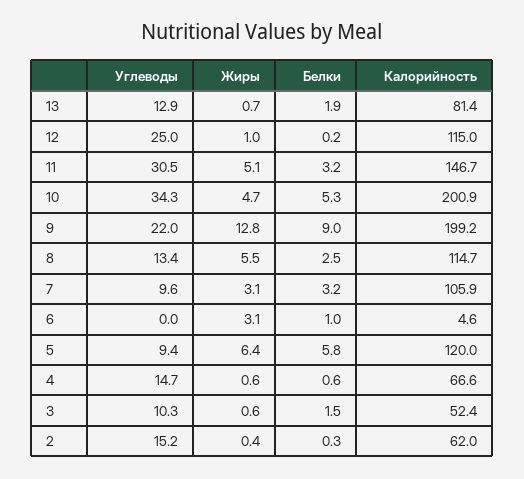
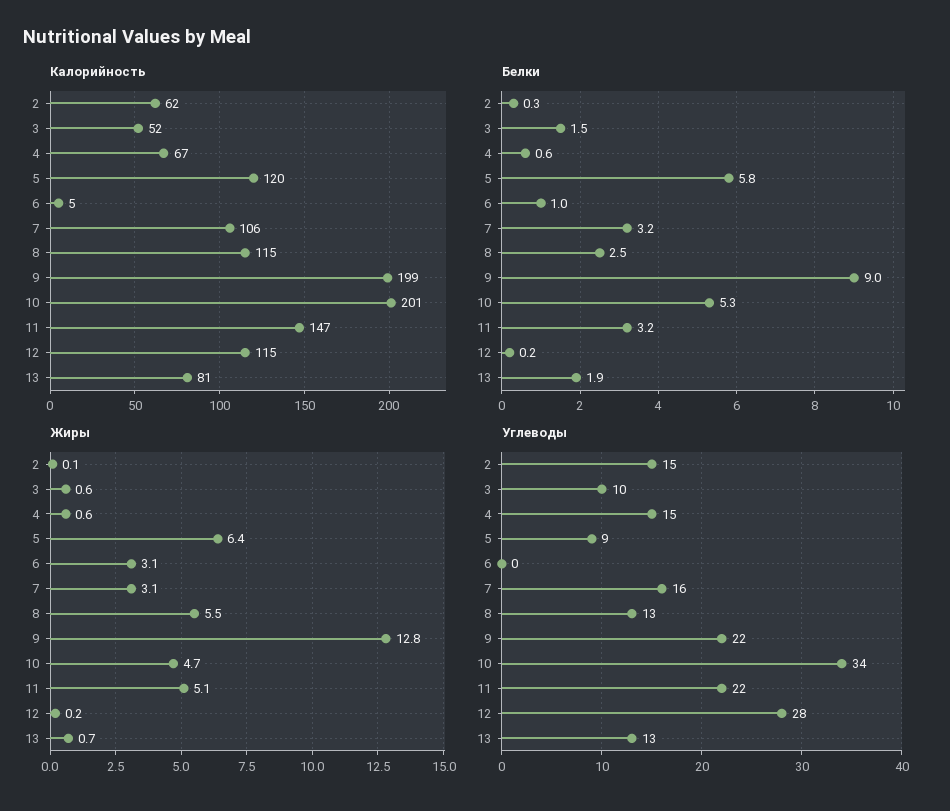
  {
    "Углеводы": {
      "13": 12.9,
-     "12": 25,
+     "12": 28,
-     "11": 30.5,
+     "11": 22,
      "10": 34.3,
      "9": 22,
      "8": 13.4,
-     "7": 9.6,
+     "7": 16,
      "6": 0,
      "5": 9.4,
      "4": 14.7,
      "3": 10.3,
      "2": 15.2
    },
    "Жиры": {
      "13": 0.7,
-     "12": 1,
+     "12": 0.2,
      "11": 5.1,
      "10": 4.7,
      "9": 12.8,
      "8": 5.5,
      "7": 3.1,
      "6": 3.1,
      "5": 6.4,
      "4": 0.6,
      "3": 0.6,
-     "2": 0.4
+     "2": 0.1
    },
    "Белки": {
      "13": 1.9,
      "12": 0.2,
      "11": 3.2,
      "10": 5.3,
      "9": 9,
      "8": 2.5,
      "7": 3.2,
      "6": 1,
      "5": 5.8,
      "4": 0.6,
      "3": 1.5,
      "2": 0.3
    },
    "Калорийность": {
      "13": 81.4,
      "12": 115,
      "11": 146.7,
      "10": 200.9,
      "9": 199.2,
      "8": 114.7,
      "7": 105.9,
      "6": 4.6,
      "5": 120,
      "4": 66.6,
      "3": 52.4,
      "2": 62
    }
  }

